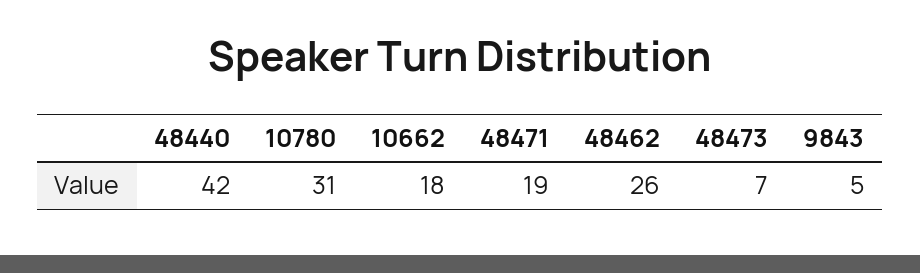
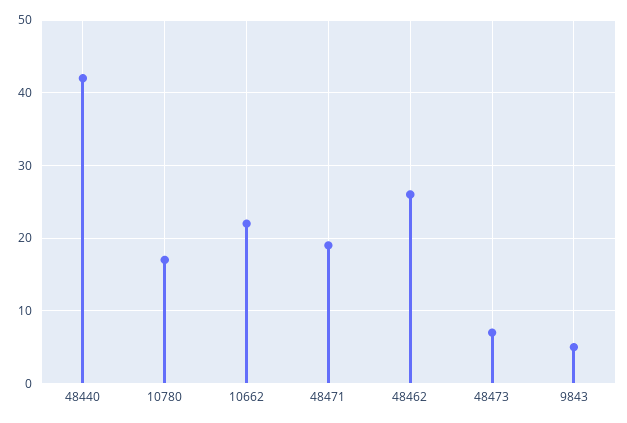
  {
    "48440": 42,
-   "10780": 31,
+   "10780": 17,
-   "10662": 18,
+   "10662": 22,
    "48471": 19,
    "48462": 26,
    "48473": 7,
    "9843": 5
  }

